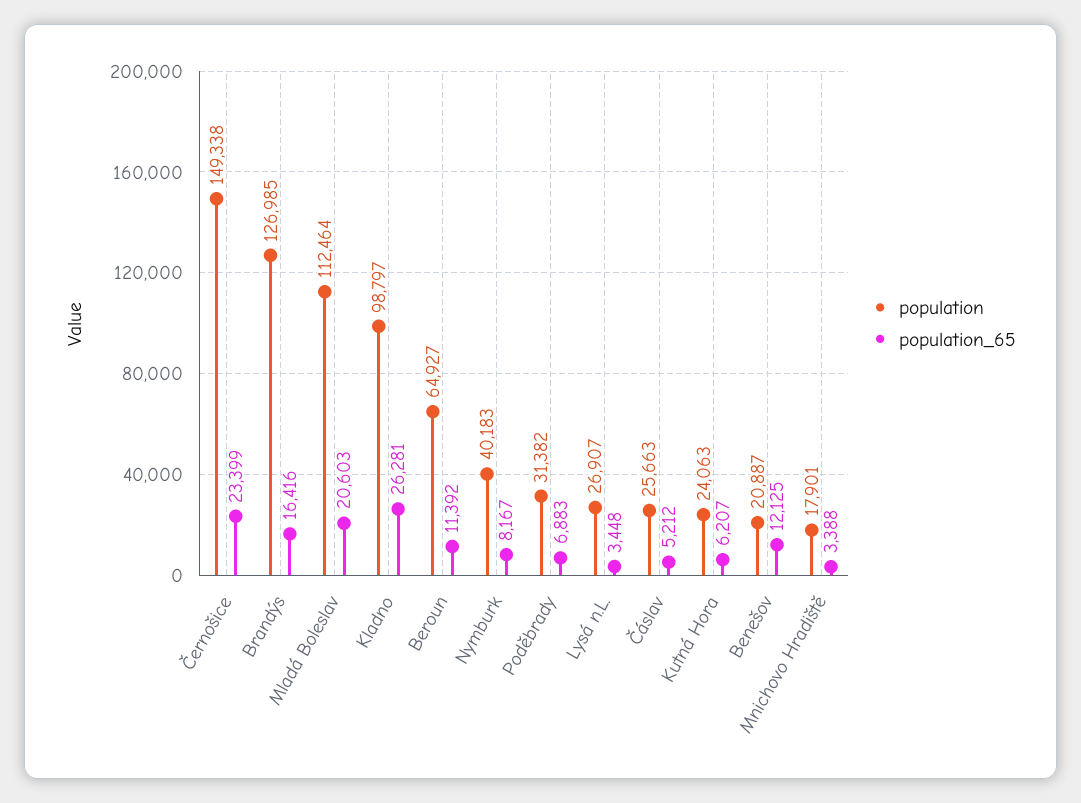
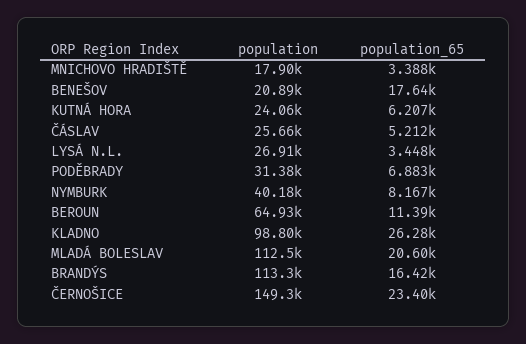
  {
    "population": {
      "Černošice": 149338,
-     "Brandýs": 126985,
+     "Brandýs": 113300,
      "Mladá Boleslav": 112464,
      "Kladno": 98797,
      "Beroun": 64927,
      "Nymburk": 40183,
      "Poděbrady": 31382,
      "Lysá n.L.": 26907,
      "Čáslav": 25663,
      "Kutná Hora": 24063,
      "Benešov": 20887,
      "Mnichovo Hradiště": 17901
    },
    "population_65": {
      "Černošice": 23399,
      "Brandýs": 16416,
      "Mladá Boleslav": 20603,
      "Kladno": 26281,
      "Beroun": 11392,
      "Nymburk": 8167,
      "Poděbrady": 6883,
      "Lysá n.L.": 3448,
      "Čáslav": 5212,
      "Kutná Hora": 6207,
-     "Benešov": 12125,
+     "Benešov": 17640,
      "Mnichovo Hradiště": 3388
    }
  }

